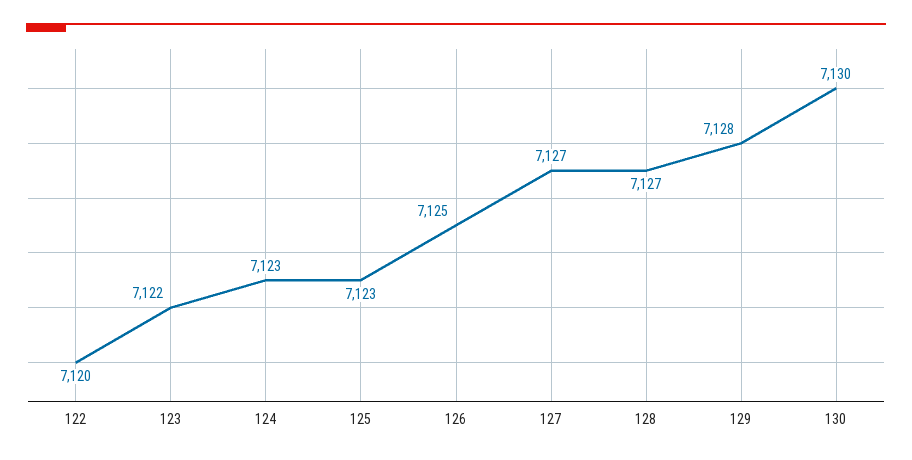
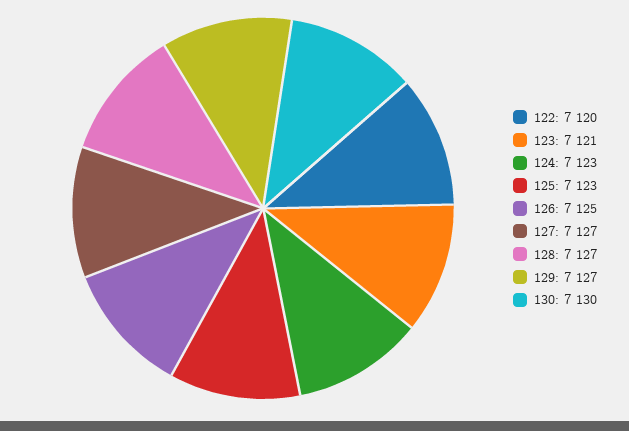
  {
    "122": 7120,
-   "123": 7122,
+   "123": 7121,
    "124": 7123,
    "125": 7123,
    "126": 7125,
    "127": 7127,
    "128": 7127,
-   "129": 7128,
+   "129": 7127,
    "130": 7130
  }

